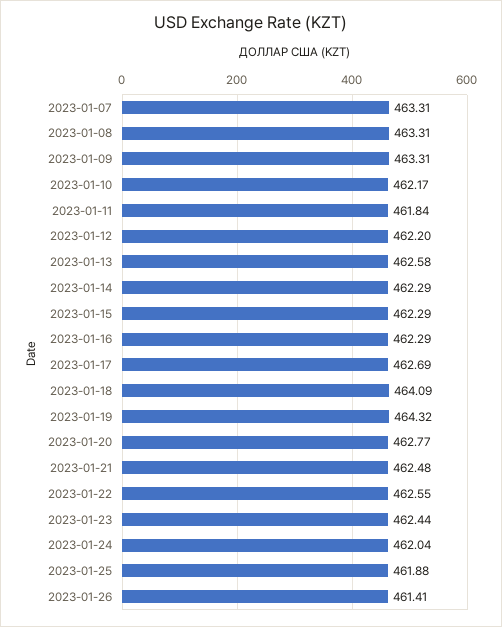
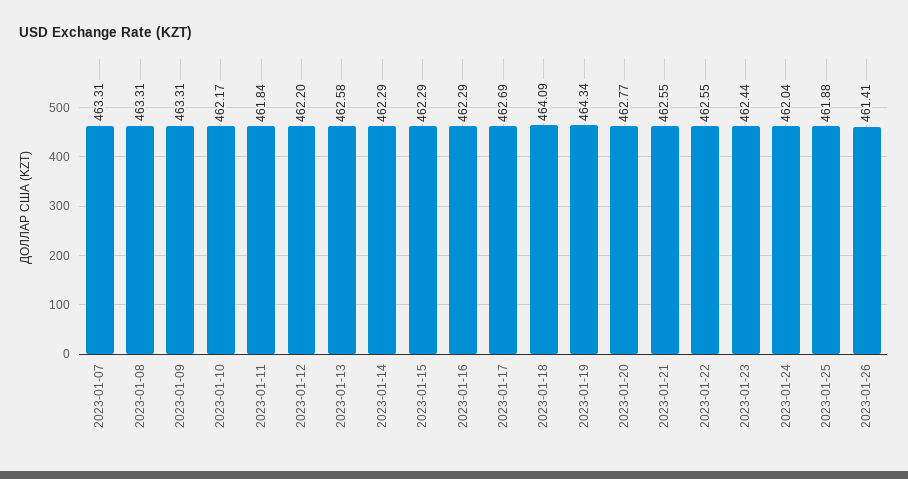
  {
    "2023-01-07": 463.31,
    "2023-01-08": 463.31,
    "2023-01-09": 463.31,
    "2023-01-10": 462.17,
    "2023-01-11": 461.84,
    "2023-01-12": 462.2,
    "2023-01-13": 462.58,
    "2023-01-14": 462.29,
    "2023-01-15": 462.29,
    "2023-01-16": 462.29,
    "2023-01-17": 462.69,
    "2023-01-18": 464.09,
-   "2023-01-19": 464.32,
+   "2023-01-19": 464.34,
    "2023-01-20": 462.77,
-   "2023-01-21": 462.48,
+   "2023-01-21": 462.55,
    "2023-01-22": 462.55,
    "2023-01-23": 462.44,
    "2023-01-24": 462.04,
    "2023-01-25": 461.88,
    "2023-01-26": 461.41
  }

